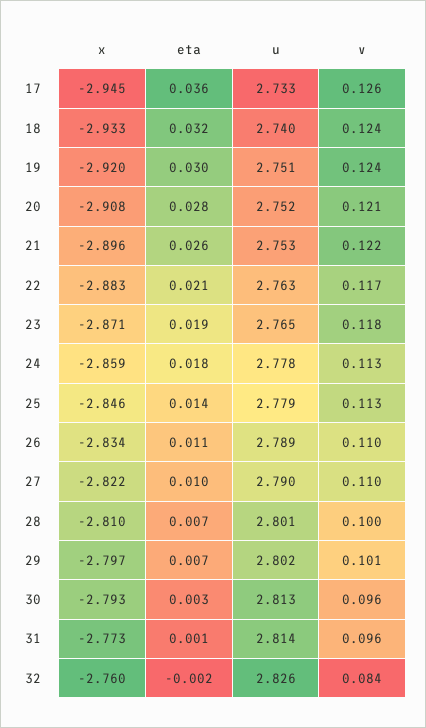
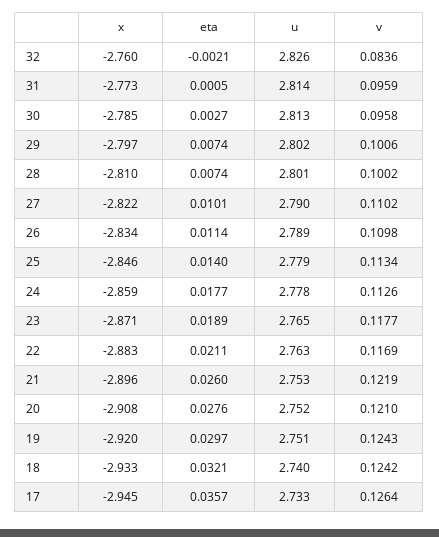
  {
    "x": {
      "17": -2.945,
      "18": -2.933,
      "19": -2.92,
      "20": -2.908,
      "21": -2.896,
      "22": -2.883,
      "23": -2.871,
      "24": -2.859,
      "25": -2.846,
      "26": -2.834,
      "27": -2.822,
      "28": -2.81,
      "29": -2.797,
-     "30": -2.793,
+     "30": -2.785,
      "31": -2.773,
      "32": -2.76
    },
    "eta": {
      "17": 0.0357,
      "18": 0.0321,
      "19": 0.0297,
      "20": 0.0276,
      "21": 0.026,
      "22": 0.0211,
      "23": 0.0189,
      "24": 0.0177,
      "25": 0.014,
      "26": 0.0114,
      "27": 0.0101,
      "28": 0.0074,
      "29": 0.0074,
      "30": 0.0027,
      "31": 0.0005,
      "32": -0.0021
    },
    "u": {
      "17": 2.733,
      "18": 2.74,
      "19": 2.751,
      "20": 2.752,
      "21": 2.753,
      "22": 2.763,
      "23": 2.765,
      "24": 2.778,
      "25": 2.779,
      "26": 2.789,
      "27": 2.79,
      "28": 2.801,
      "29": 2.802,
      "30": 2.813,
      "31": 2.814,
      "32": 2.826
    },
    "v": {
      "17": 0.1264,
      "18": 0.1242,
      "19": 0.1243,
      "20": 0.121,
      "21": 0.1219,
      "22": 0.1169,
      "23": 0.1177,
      "24": 0.1126,
      "25": 0.1134,
      "26": 0.1098,
      "27": 0.1102,
      "28": 0.1002,
      "29": 0.1006,
      "30": 0.0958,
      "31": 0.0959,
      "32": 0.0836
    }
  }

